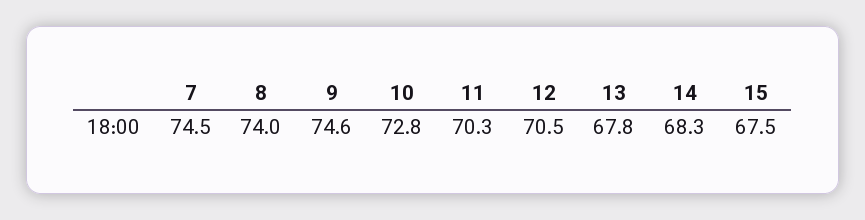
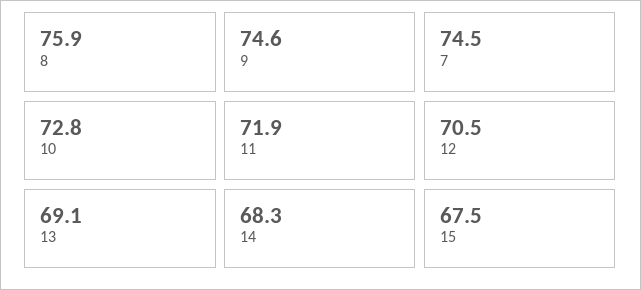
  {
    "7": 74.5,
-   "8": 74,
+   "8": 75.9,
    "9": 74.6,
    "10": 72.8,
-   "11": 70.3,
+   "11": 71.9,
    "12": 70.5,
-   "13": 67.8,
+   "13": 69.1,
    "14": 68.3,
    "15": 67.5
  }

